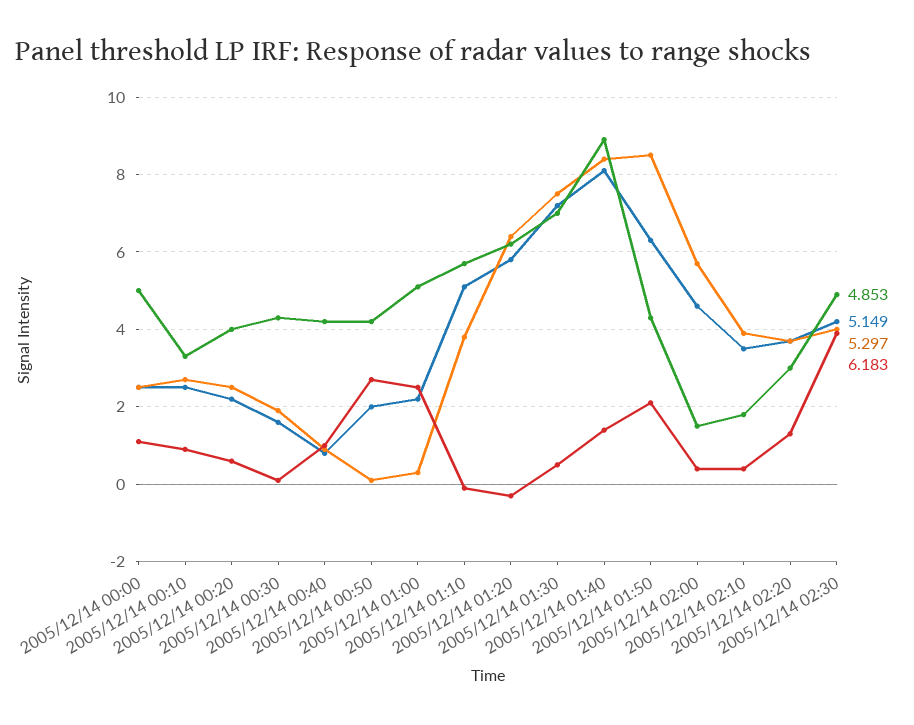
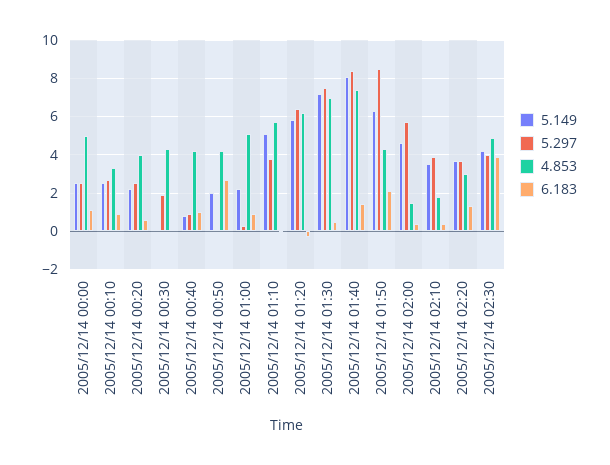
  {
    "4.853": {
      "2005/12/14 00:00": 5,
      "2005/12/14 00:10": 3.5,
      "2005/12/14 00:20": 4,
      "2005/12/14 00:30": 4.5,
      "2005/12/14 00:40": 4,
      "2005/12/14 00:50": 4,
      "2005/12/14 01:00": 5,
      "2005/12/14 01:10": 5.5,
      "2005/12/14 01:20": 6,
      "2005/12/14 01:30": 7,
-     "2005/12/14 01:40": 9,
+     "2005/12/14 01:40": 7.5,
      "2005/12/14 01:50": 4.5,
      "2005/12/14 02:00": 1.5,
      "2005/12/14 02:10": 2,
      "2005/12/14 02:20": 3,
      "2005/12/14 02:30": 5
    },
    "5.149": {
      "2005/12/14 00:00": 2.5,
      "2005/12/14 00:10": 2.5,
      "2005/12/14 00:20": 2,
-     "2005/12/14 00:30": 1.5,
+     "2005/12/14 00:30": 0,
      "2005/12/14 00:40": 1,
      "2005/12/14 00:50": 2,
      "2005/12/14 01:00": 2,
      "2005/12/14 01:10": 5,
      "2005/12/14 01:20": 6,
      "2005/12/14 01:30": 7,
      "2005/12/14 01:40": 8,
      "2005/12/14 01:50": 6.5,
      "2005/12/14 02:00": 4.5,
      "2005/12/14 02:10": 3.5,
      "2005/12/14 02:20": 3.5,
      "2005/12/14 02:30": 4
    },
    "5.297": {
      "2005/12/14 00:00": 2.5,
      "2005/12/14 00:10": 2.5,
      "2005/12/14 00:20": 2.5,
      "2005/12/14 00:30": 2,
      "2005/12/14 00:40": 1,
      "2005/12/14 00:50": 0,
      "2005/12/14 01:00": 0.5,
      "2005/12/14 01:10": 4,
      "2005/12/14 01:20": 6.5,
      "2005/12/14 01:30": 7.5,
      "2005/12/14 01:40": 8.5,
      "2005/12/14 01:50": 8.5,
      "2005/12/14 02:00": 5.5,
      "2005/12/14 02:10": 4,
      "2005/12/14 02:20": 3.5,
      "2005/12/14 02:30": 4
    },
    "6.183": {
      "2005/12/14 00:00": 1,
      "2005/12/14 00:10": 1,
      "2005/12/14 00:20": 0.5,
      "2005/12/14 00:30": 0,
      "2005/12/14 00:40": 1,
      "2005/12/14 00:50": 2.5,
-     "2005/12/14 01:00": 2.5,
+     "2005/12/14 01:00": 1,
      "2005/12/14 01:10": 0,
      "2005/12/14 01:20": -0.5,
      "2005/12/14 01:30": 0.5,
      "2005/12/14 01:40": 1.5,
      "2005/12/14 01:50": 2,
      "2005/12/14 02:00": 0.5,
      "2005/12/14 02:10": 0.5,
      "2005/12/14 02:20": 1.5,
      "2005/12/14 02:30": 4
    }
  }

